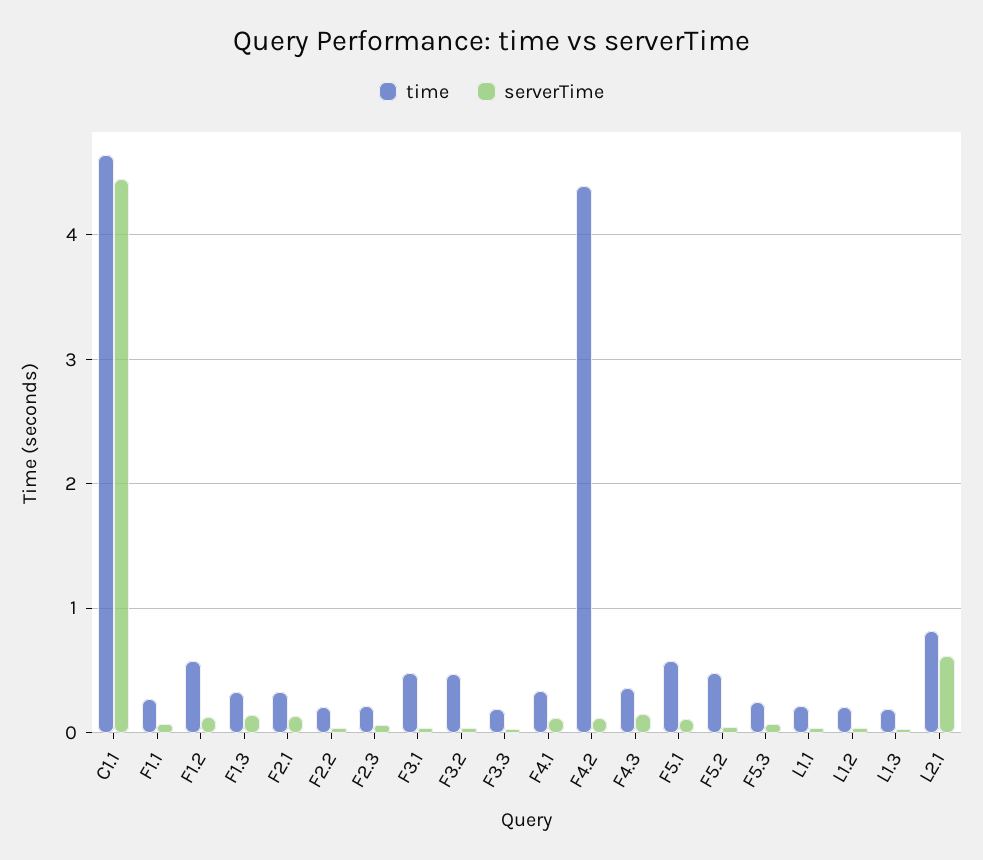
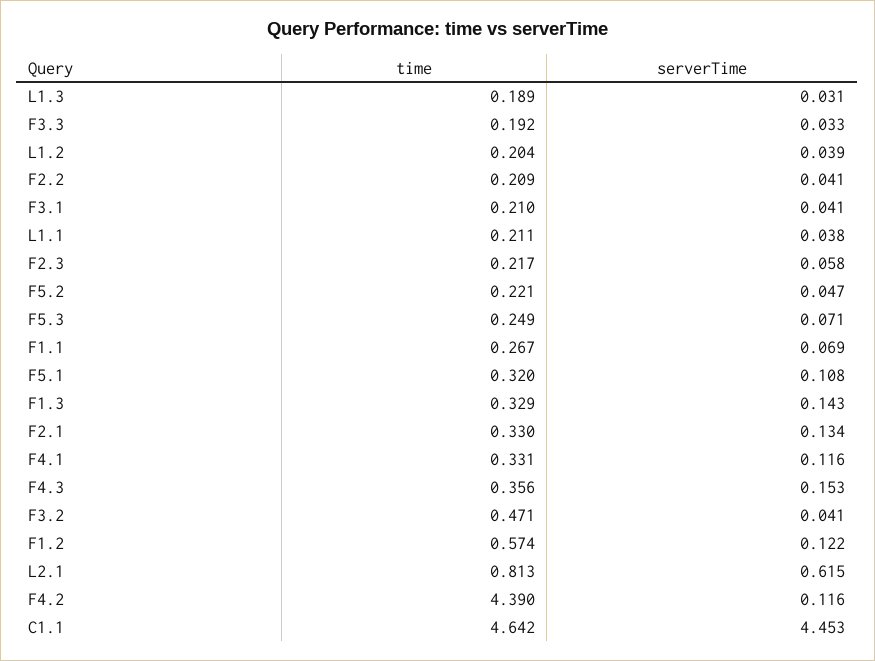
  {
    "time": {
      "C1.1": 4.642,
      "F1.1": 0.267,
      "F1.2": 0.574,
      "F1.3": 0.329,
      "F2.1": 0.33,
      "F2.2": 0.209,
      "F2.3": 0.217,
-     "F3.1": 0.5,
+     "F3.1": 0.21,
      "F3.2": 0.471,
      "F3.3": 0.192,
      "F4.1": 0.331,
      "F4.2": 4.39,
      "F4.3": 0.356,
-     "F5.1": 0.6,
+     "F5.1": 0.32,
-     "F5.2": 0.5,
+     "F5.2": 0.221,
      "F5.3": 0.249,
      "L1.1": 0.211,
      "L1.2": 0.204,
      "L1.3": 0.189,
      "L2.1": 0.813
    },
    "serverTime": {
      "C1.1": 4.453,
      "F1.1": 0.069,
      "F1.2": 0.122,
      "F1.3": 0.143,
      "F2.1": 0.134,
      "F2.2": 0.041,
      "F2.3": 0.058,
      "F3.1": 0.041,
      "F3.2": 0.041,
      "F3.3": 0.033,
      "F4.1": 0.116,
      "F4.2": 0.116,
      "F4.3": 0.153,
      "F5.1": 0.108,
      "F5.2": 0.047,
      "F5.3": 0.071,
      "L1.1": 0.038,
      "L1.2": 0.039,
      "L1.3": 0.031,
      "L2.1": 0.615
    }
  }

